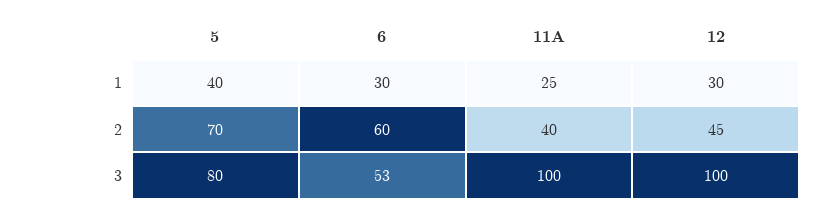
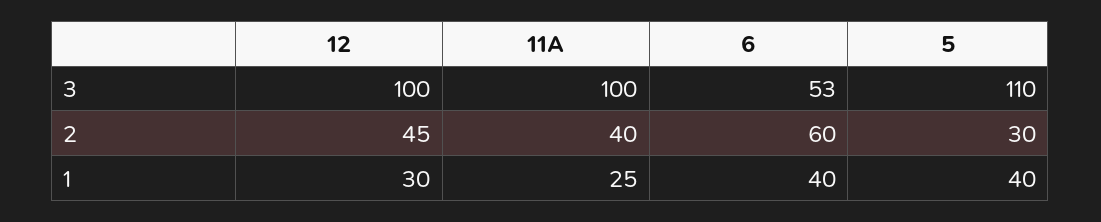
  {
    "5": {
      "1": 40,
-     "2": 70,
+     "2": 30,
-     "3": 80
+     "3": 110
    },
    "6": {
-     "1": 30,
+     "1": 40,
      "2": 60,
      "3": 53
    },
    "11A": {
      "1": 25,
      "2": 40,
      "3": 100
    },
    "12": {
      "1": 30,
      "2": 45,
      "3": 100
    }
  }

